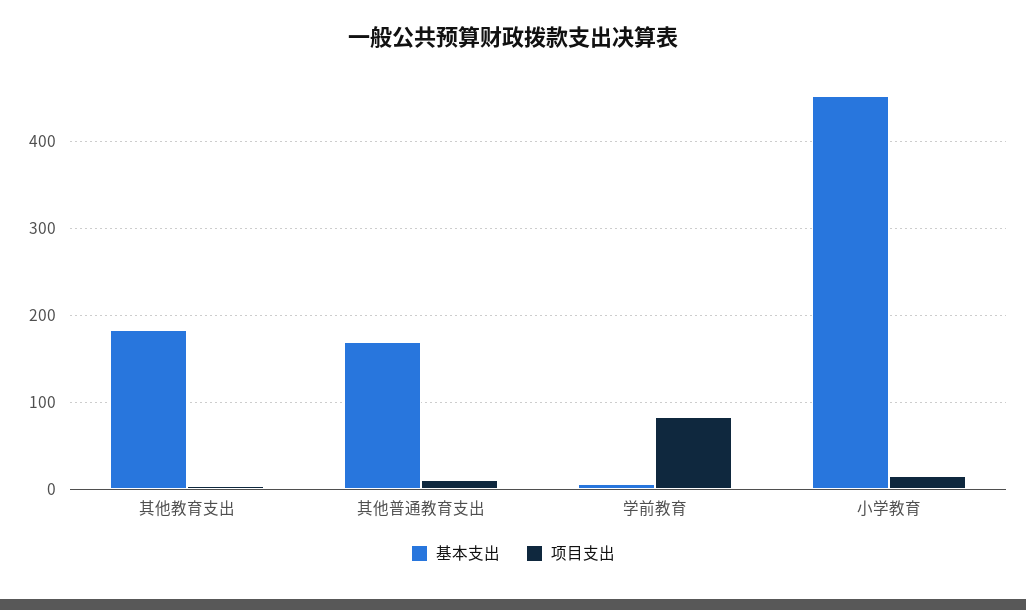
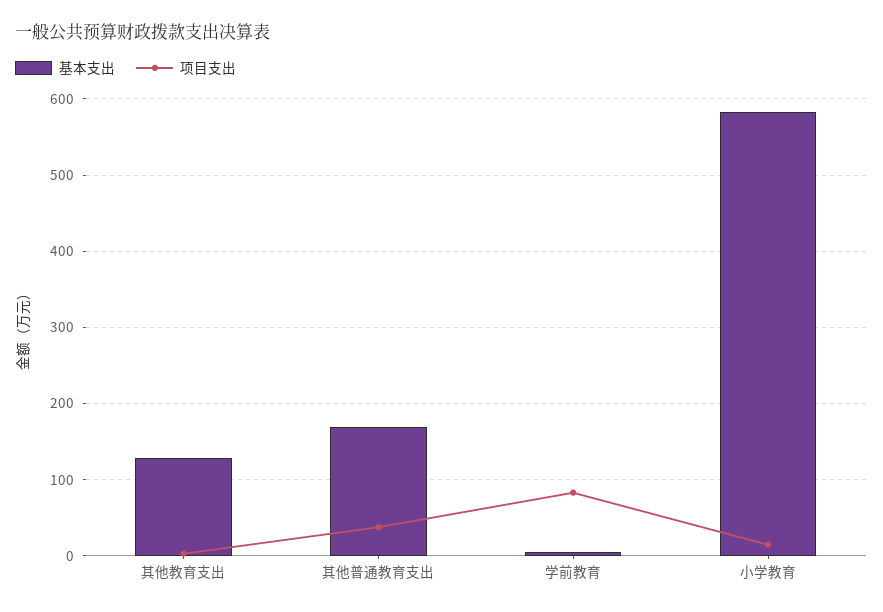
  {
    "基本支出": {
-     "其他教育支出": 180,
+     "其他教育支出": 130,
      "其他普通教育支出": 170,
      "学前教育": 10,
-     "小学教育": 450
+     "小学教育": 580
    },
    "项目支出": {
      "其他教育支出": 0,
-     "其他普通教育支出": 10,
+     "其他普通教育支出": 40,
      "学前教育": 80,
      "小学教育": 20
    }
  }

